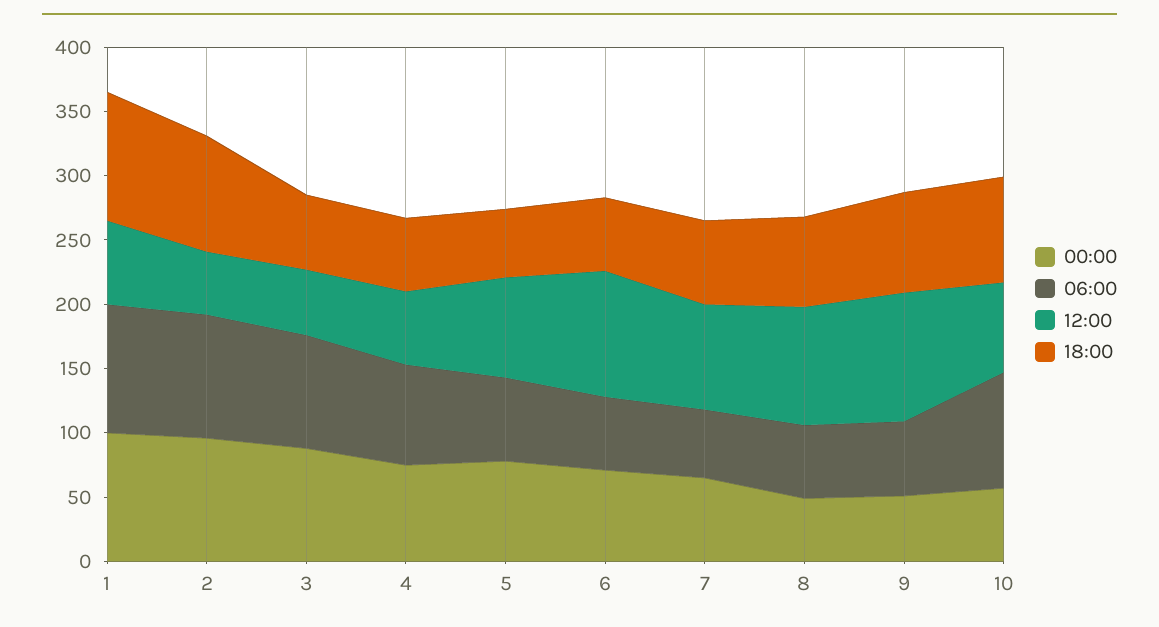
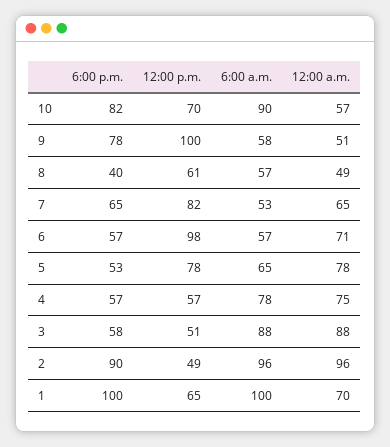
  {
    "00:00": {
-     "1": 100,
+     "1": 70,
      "2": 96,
      "3": 88,
      "4": 75,
      "5": 78,
      "6": 71,
      "7": 65,
      "8": 49,
      "9": 51,
      "10": 57
    },
    "06:00": {
      "1": 100,
      "2": 96,
      "3": 88,
      "4": 78,
      "5": 65,
      "6": 57,
      "7": 53,
      "8": 57,
      "9": 58,
      "10": 90
    },
    "12:00": {
      "1": 65,
      "2": 49,
      "3": 51,
      "4": 57,
      "5": 78,
      "6": 98,
      "7": 82,
-     "8": 90,
+     "8": 61,
      "9": 100,
      "10": 70
    },
    "18:00": {
      "1": 100,
      "2": 90,
      "3": 58,
      "4": 57,
      "5": 53,
      "6": 57,
      "7": 65,
-     "8": 70,
+     "8": 40,
      "9": 78,
      "10": 82
    }
  }

